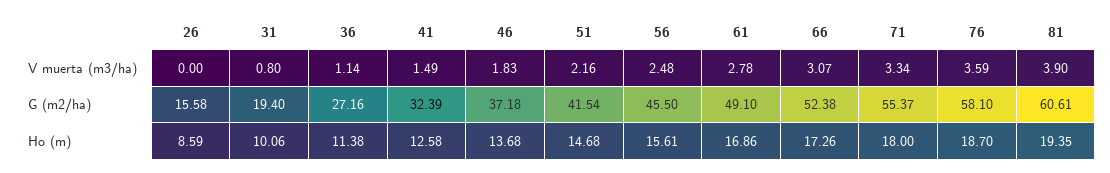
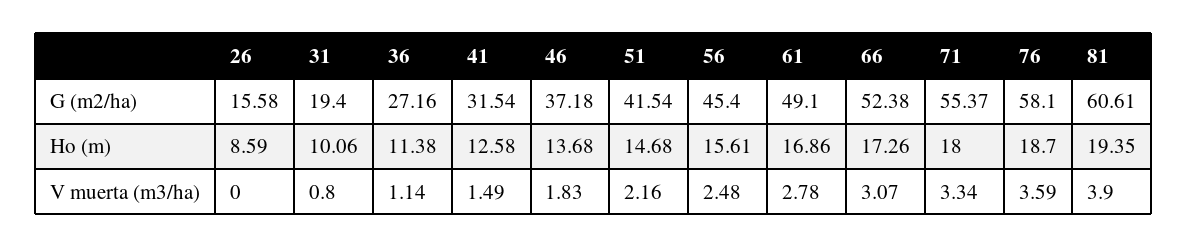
  {
    "26": {
      "V muerta (m3/ha)": 0,
      "G (m2/ha)": 15.58,
      "Ho (m)": 8.59
    },
    "31": {
      "V muerta (m3/ha)": 0.8,
      "G (m2/ha)": 19.4,
      "Ho (m)": 10.06
    },
    "36": {
      "V muerta (m3/ha)": 1.14,
      "G (m2/ha)": 27.16,
      "Ho (m)": 11.38
    },
    "41": {
      "V muerta (m3/ha)": 1.49,
-     "G (m2/ha)": 32.39,
+     "G (m2/ha)": 31.54,
      "Ho (m)": 12.58
    },
    "46": {
      "V muerta (m3/ha)": 1.83,
      "G (m2/ha)": 37.18,
      "Ho (m)": 13.68
    },
    "51": {
      "V muerta (m3/ha)": 2.16,
      "G (m2/ha)": 41.54,
      "Ho (m)": 14.68
    },
    "56": {
      "V muerta (m3/ha)": 2.48,
-     "G (m2/ha)": 45.5,
+     "G (m2/ha)": 45.4,
      "Ho (m)": 15.61
    },
    "61": {
      "V muerta (m3/ha)": 2.78,
      "G (m2/ha)": 49.1,
      "Ho (m)": 16.86
    },
    "66": {
      "V muerta (m3/ha)": 3.07,
      "G (m2/ha)": 52.38,
      "Ho (m)": 17.26
    },
    "71": {
      "V muerta (m3/ha)": 3.34,
      "G (m2/ha)": 55.37,
      "Ho (m)": 18
    },
    "76": {
      "V muerta (m3/ha)": 3.59,
      "G (m2/ha)": 58.1,
      "Ho (m)": 18.7
    },
    "81": {
      "V muerta (m3/ha)": 3.9,
      "G (m2/ha)": 60.61,
      "Ho (m)": 19.35
    }
  }

